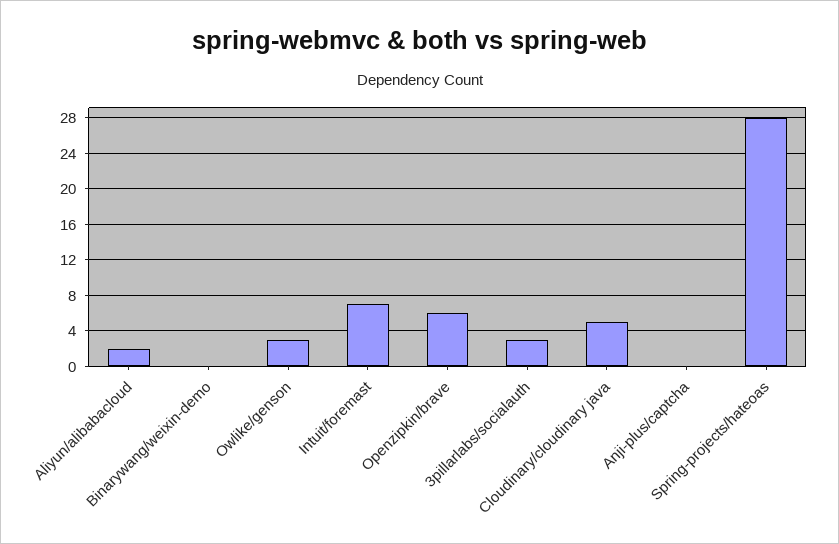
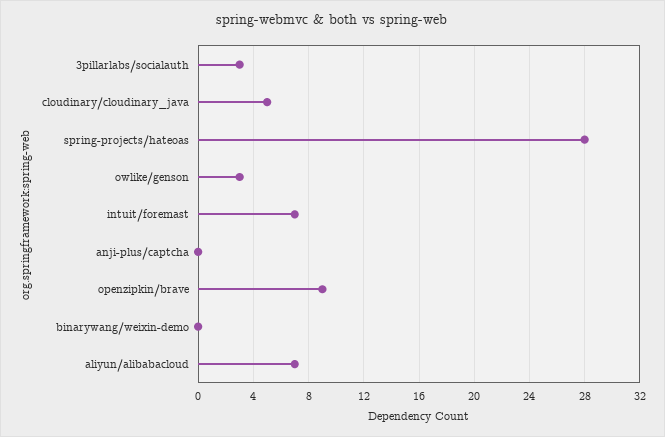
  {
-   "Aliyun/alibabacloud": 2,
+   "Aliyun/alibabacloud": 7,
    "Binarywang/weixin-demo": 0,
    "Owlike/genson": 3,
    "Intuit/foremast": 7,
-   "Openzipkin/brave": 6,
+   "Openzipkin/brave": 9,
    "3pillarlabs/socialauth": 3,
    "Cloudinary/cloudinary java": 5,
    "Anji-plus/captcha": 0,
    "Spring-projects/hateoas": 28
  }

